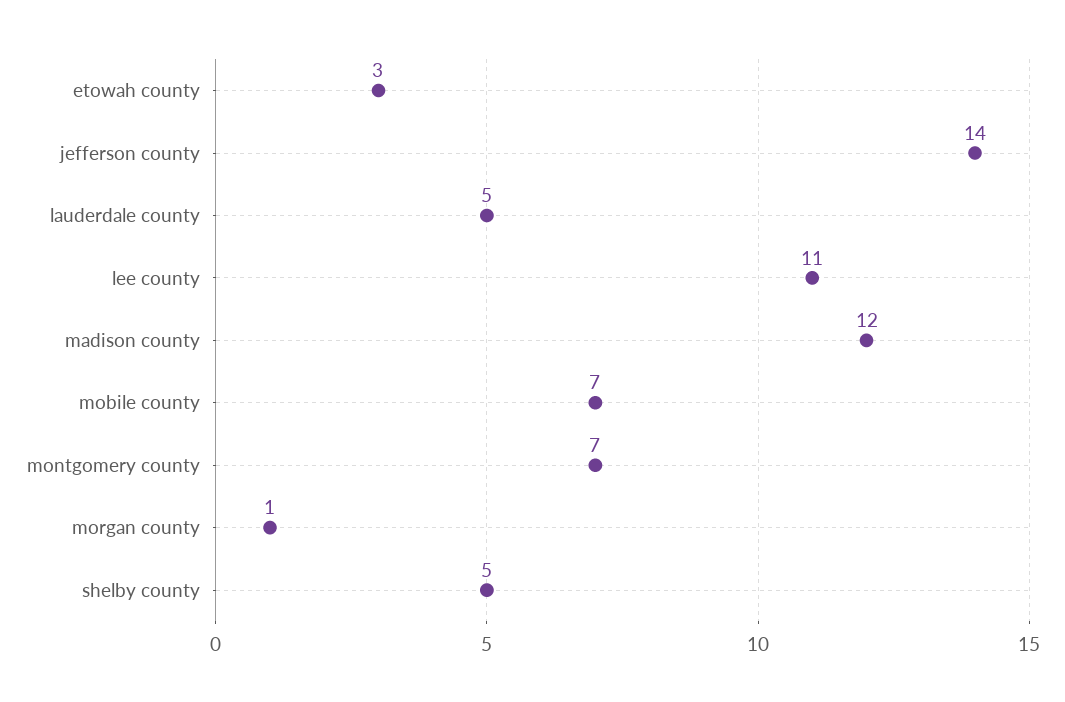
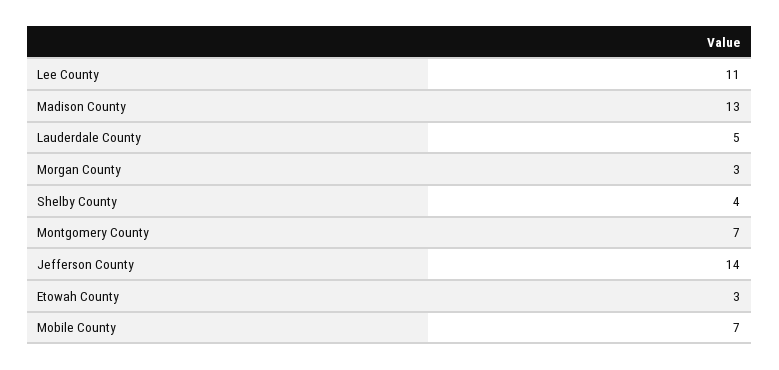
  {
    "etowah county": 3,
    "jefferson county": 14,
    "lauderdale county": 5,
    "lee county": 11,
-   "madison county": 12,
+   "madison county": 13,
    "mobile county": 7,
    "montgomery county": 7,
-   "morgan county": 1,
+   "morgan county": 3,
-   "shelby county": 5
+   "shelby county": 4
  }

